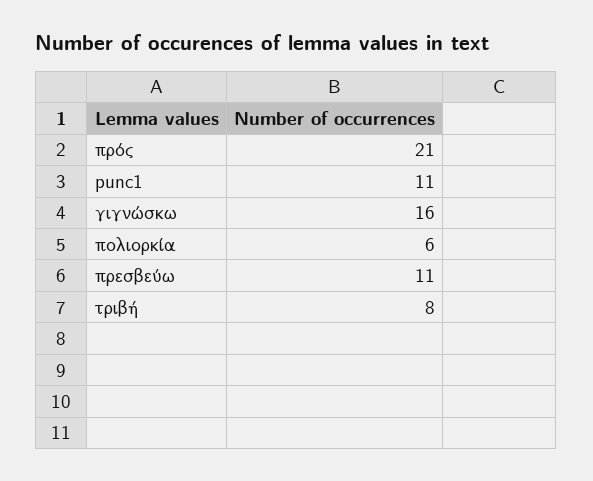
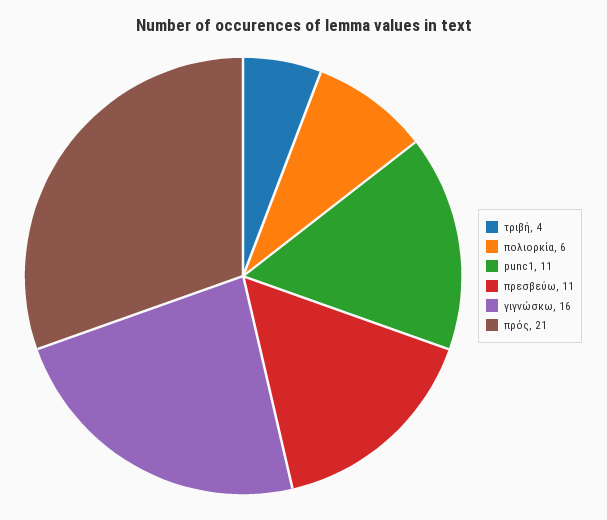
  {
    "πρός": 21,
    "punc1": 11,
    "γιγνώσκω": 16,
    "πολιορκία": 6,
    "πρεσβεύω": 11,
-   "τριβή": 8
+   "τριβή": 4
  }

